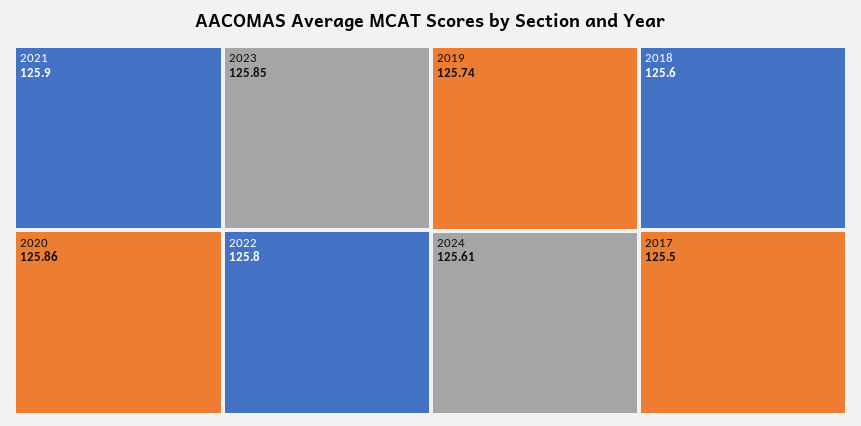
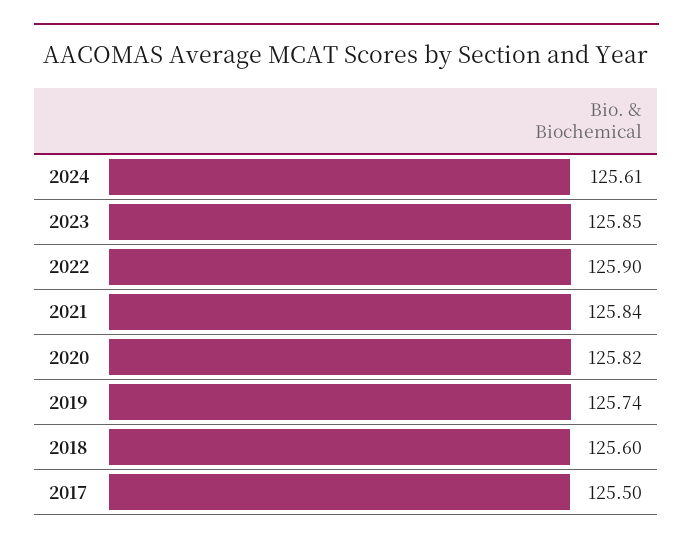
  {
-   "2021": 125.9,
+   "2021": 125.84,
-   "2020": 125.86,
+   "2020": 125.82,
    "2023": 125.85,
-   "2022": 125.8,
+   "2022": 125.9,
    "2019": 125.74,
    "2024": 125.61,
    "2018": 125.6,
    "2017": 125.5
  }

